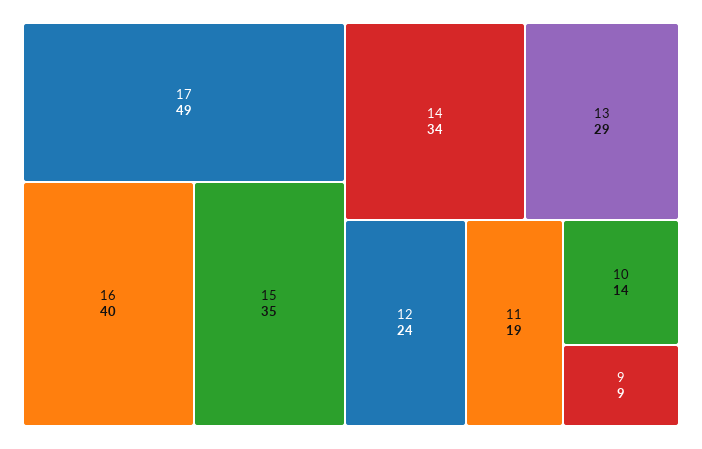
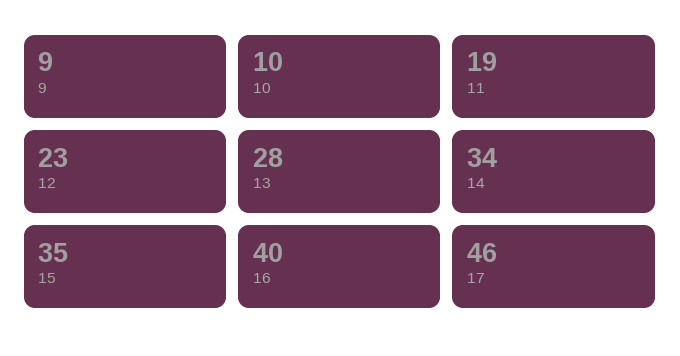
  {
-   "17": 49,
+   "17": 46,
    "16": 40,
    "15": 35,
    "14": 34,
-   "13": 29,
+   "13": 28,
-   "12": 24,
+   "12": 23,
    "11": 19,
-   "10": 14,
+   "10": 10,
    "9": 9
  }

